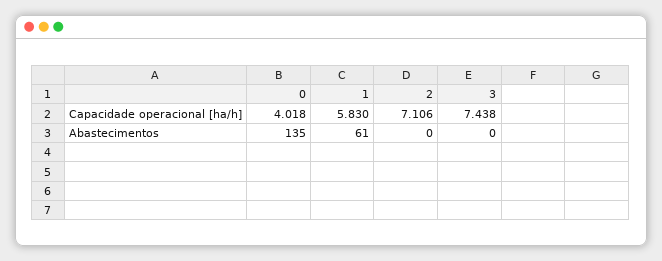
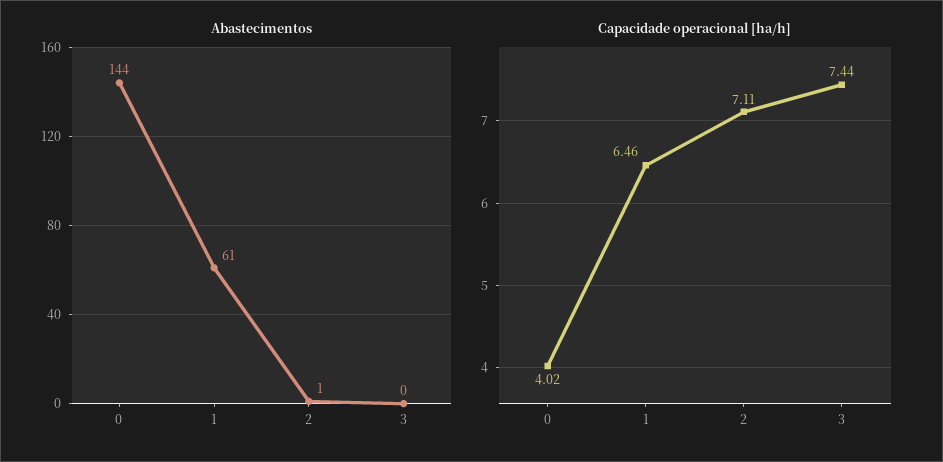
  {
    "Capacidade operacional [ha/h]": {
      "0": 4.018,
-     "1": 5.83,
+     "1": 6.46,
      "2": 7.106,
      "3": 7.438
    },
    "Abastecimentos": {
-     "0": 135,
+     "0": 144,
      "1": 61,
-     "2": 0,
+     "2": 1,
      "3": 0
    }
  }

